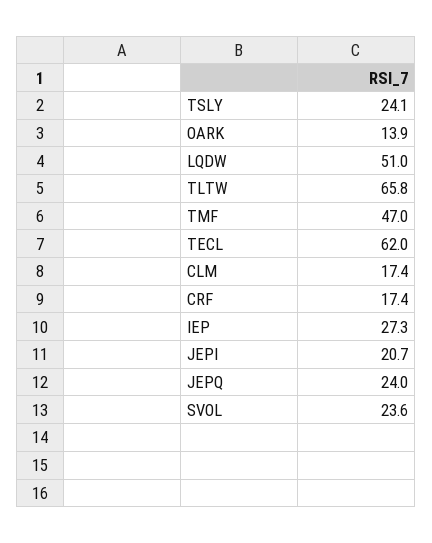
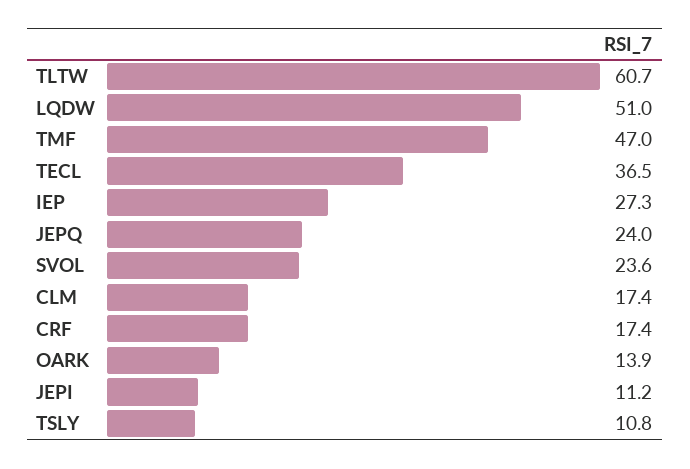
  {
-   "TSLY": 24.1,
+   "TSLY": 10.8,
    "OARK": 13.9,
    "LQDW": 51,
-   "TLTW": 65.8,
+   "TLTW": 60.7,
    "TMF": 47,
-   "TECL": 62,
+   "TECL": 36.5,
    "CLM": 17.4,
    "CRF": 17.4,
    "IEP": 27.3,
-   "JEPI": 20.7,
+   "JEPI": 11.2,
    "JEPQ": 24,
    "SVOL": 23.6
  }

